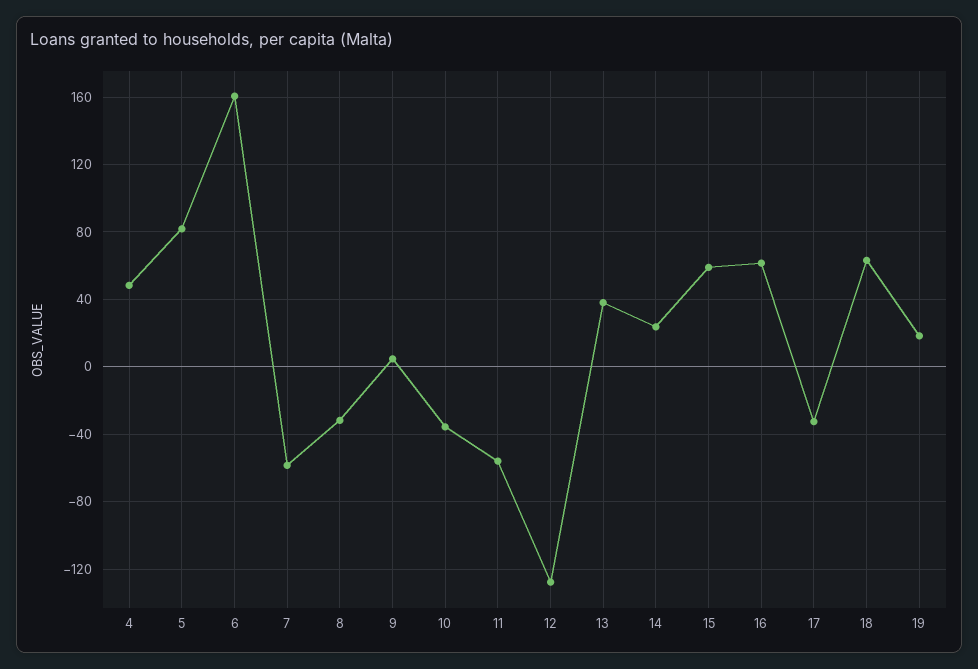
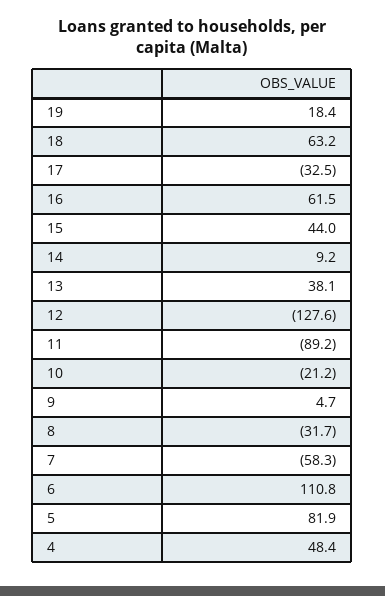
  {
    "4": 48.4,
    "5": 81.9,
-   "6": 160,
+   "6": 110.8,
    "7": -58.3,
    "8": -31.7,
    "9": 4.7,
-   "10": -35,
+   "10": -21.2,
-   "11": -55,
+   "11": -89.2,
    "12": -127.6,
    "13": 38.1,
-   "14": 25,
+   "14": 9.2,
-   "15": 60,
+   "15": 44,
    "16": 61.5,
    "17": -32.5,
    "18": 63.2,
    "19": 18.4
  }

